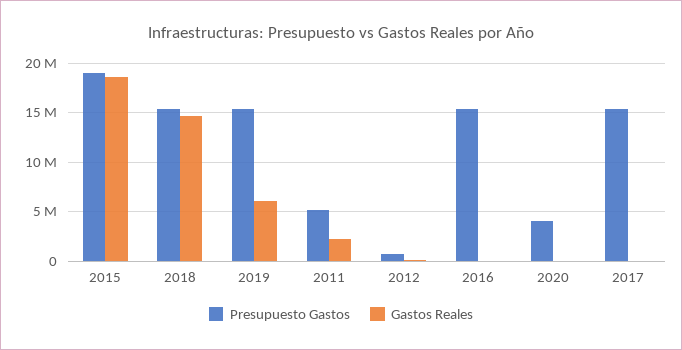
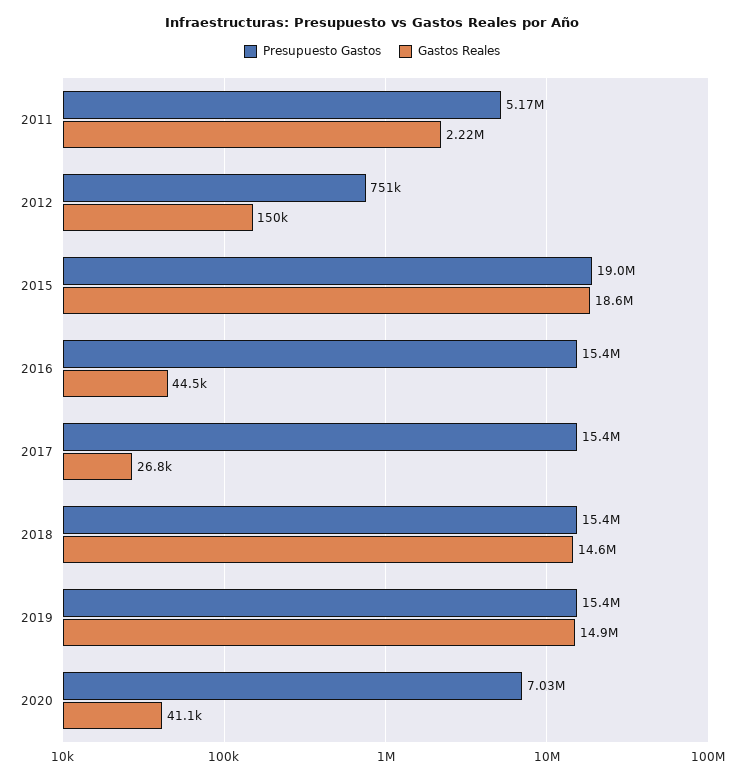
  {
    "Presupuesto Gastos": {
      "2015": 19000000,
      "2018": 15400000,
      "2019": 15400000,
      "2011": 5170000,
      "2012": 751000,
      "2016": 15400000,
-     "2020": 4000000,
+     "2020": 7030000,
      "2017": 15400000
    },
    "Gastos Reales": {
      "2015": 18600000,
      "2018": 14600000,
-     "2019": 6000000,
+     "2019": 14900000,
      "2011": 2220000,
      "2012": 150000,
      "2016": 44500,
      "2020": 41100,
      "2017": 26800
    }
  }

